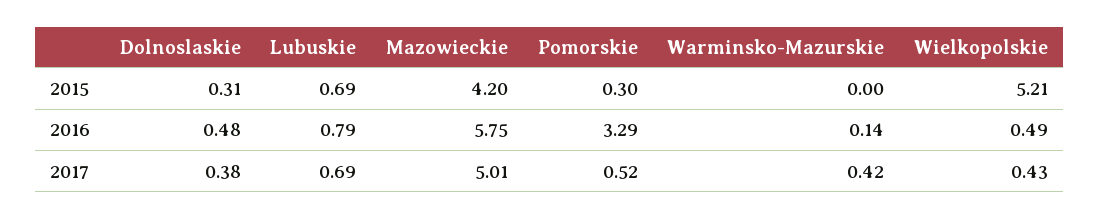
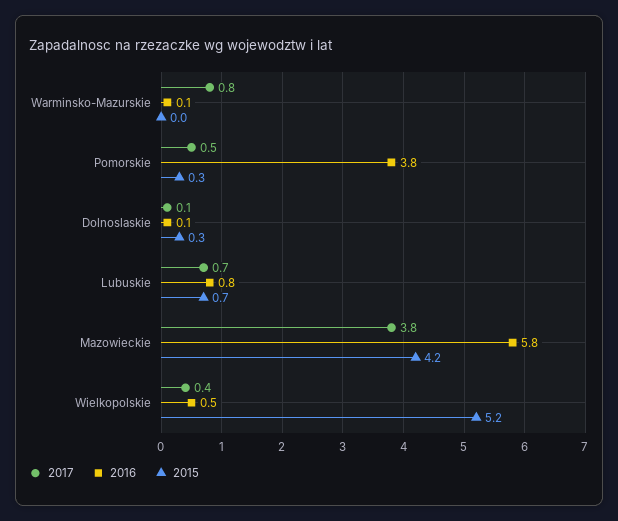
  {
    "2015": {
      "Dolnoslaskie": 0.31,
      "Lubuskie": 0.69,
      "Mazowieckie": 4.2,
      "Pomorskie": 0.3,
      "Warminsko-Mazurskie": 0,
      "Wielkopolskie": 5.21
    },
    "2016": {
-     "Dolnoslaskie": 0.48,
+     "Dolnoslaskie": 0.1,
      "Lubuskie": 0.79,
      "Mazowieckie": 5.75,
-     "Pomorskie": 3.29,
+     "Pomorskie": 3.8,
      "Warminsko-Mazurskie": 0.14,
      "Wielkopolskie": 0.49
    },
    "2017": {
-     "Dolnoslaskie": 0.38,
+     "Dolnoslaskie": 0.1,
      "Lubuskie": 0.69,
-     "Mazowieckie": 5.01,
+     "Mazowieckie": 3.8,
      "Pomorskie": 0.52,
-     "Warminsko-Mazurskie": 0.42,
+     "Warminsko-Mazurskie": 0.8,
      "Wielkopolskie": 0.43
    }
  }

